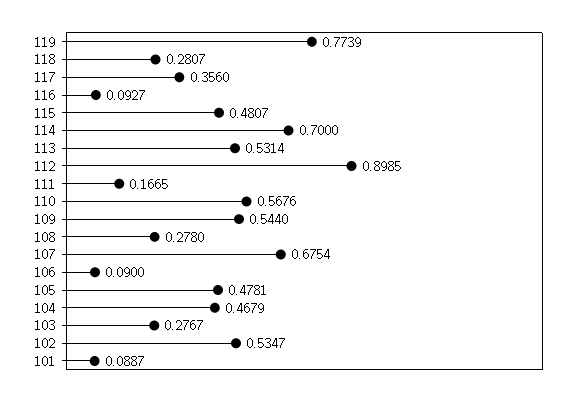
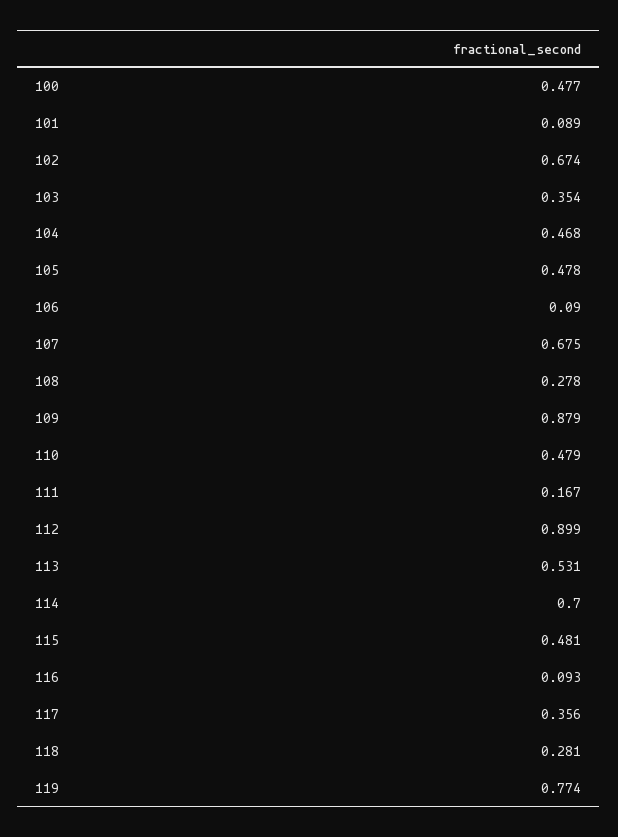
  {
    "119": 0.7739,
    "118": 0.2807,
    "117": 0.356,
    "116": 0.0927,
    "115": 0.4807,
    "114": 0.7,
    "113": 0.5314,
    "112": 0.8985,
    "111": 0.1665,
-   "110": 0.5676,
+   "110": 0.479,
-   "109": 0.544,
+   "109": 0.879,
    "108": 0.278,
    "107": 0.6754,
    "106": 0.09,
    "105": 0.4781,
    "104": 0.4679,
-   "103": 0.2767,
+   "103": 0.354,
-   "102": 0.5347,
+   "102": 0.674,
-   "101": 0.0887
+   "101": 0.0887,
+   "100": 0.477
  }

